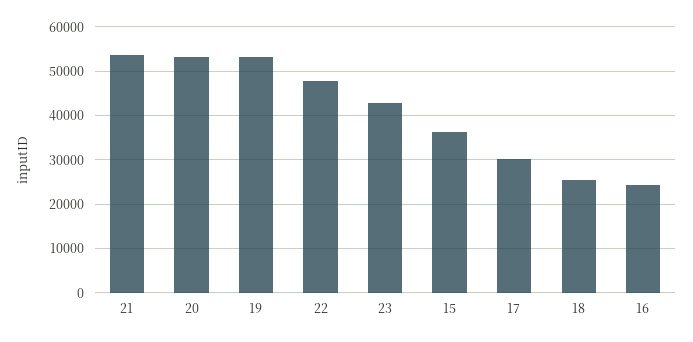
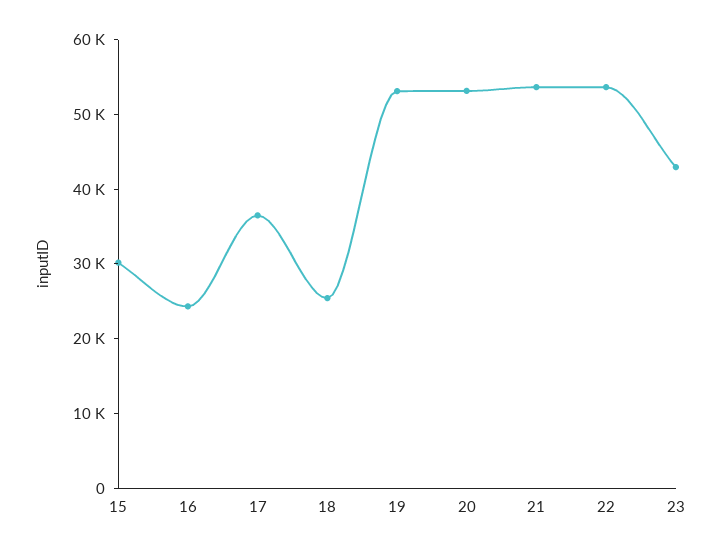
  {
    "21": 54000,
    "20": 54000,
    "19": 54000,
-   "22": 48000,
+   "22": 54000,
    "23": 42000,
-   "15": 36000,
+   "15": 30000,
-   "17": 30000,
+   "17": 36000,
    "18": 26000,
    "16": 24000
  }

